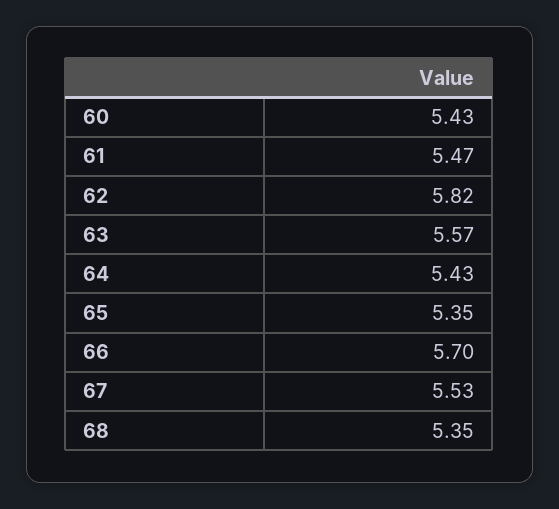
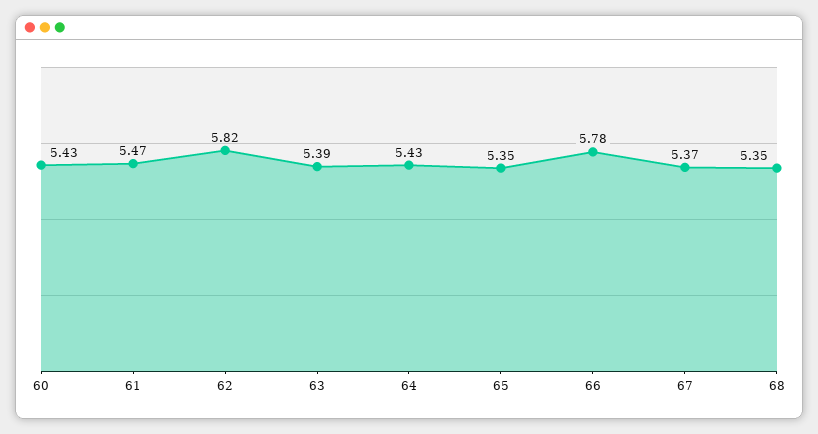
  {
    "60": 5.43,
    "61": 5.47,
    "62": 5.82,
-   "63": 5.57,
+   "63": 5.39,
    "64": 5.43,
    "65": 5.35,
-   "66": 5.7,
+   "66": 5.78,
-   "67": 5.53,
+   "67": 5.37,
    "68": 5.35
  }

